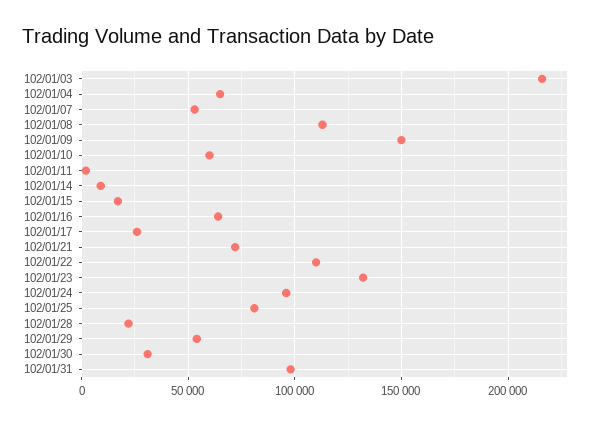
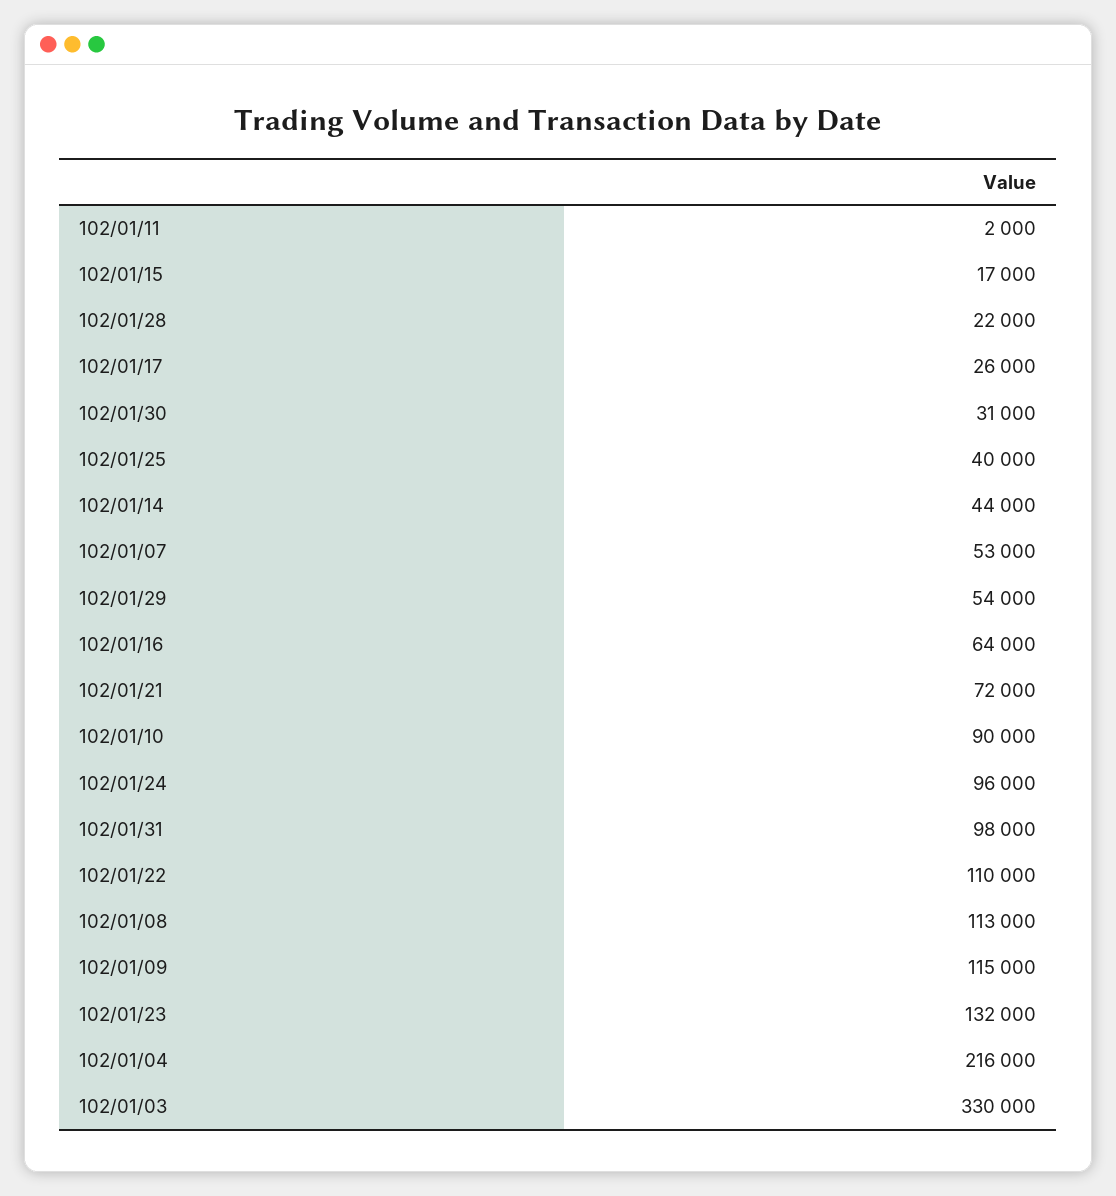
  {
-   "102/01/03": 215000,
+   "102/01/03": 330000,
-   "102/01/04": 65000,
+   "102/01/04": 216000,
    "102/01/07": 53000,
    "102/01/08": 113000,
-   "102/01/09": 150000,
+   "102/01/09": 115000,
-   "102/01/10": 60000,
+   "102/01/10": 90000,
    "102/01/11": 2000,
-   "102/01/14": 10000,
+   "102/01/14": 44000,
    "102/01/15": 17000,
    "102/01/16": 64000,
    "102/01/17": 26000,
    "102/01/21": 72000,
    "102/01/22": 110000,
    "102/01/23": 132000,
    "102/01/24": 96000,
-   "102/01/25": 80000,
+   "102/01/25": 40000,
    "102/01/28": 22000,
    "102/01/29": 54000,
    "102/01/30": 31000,
    "102/01/31": 98000
  }

